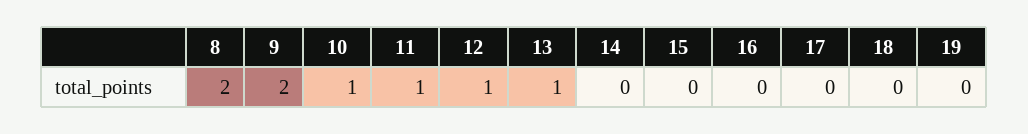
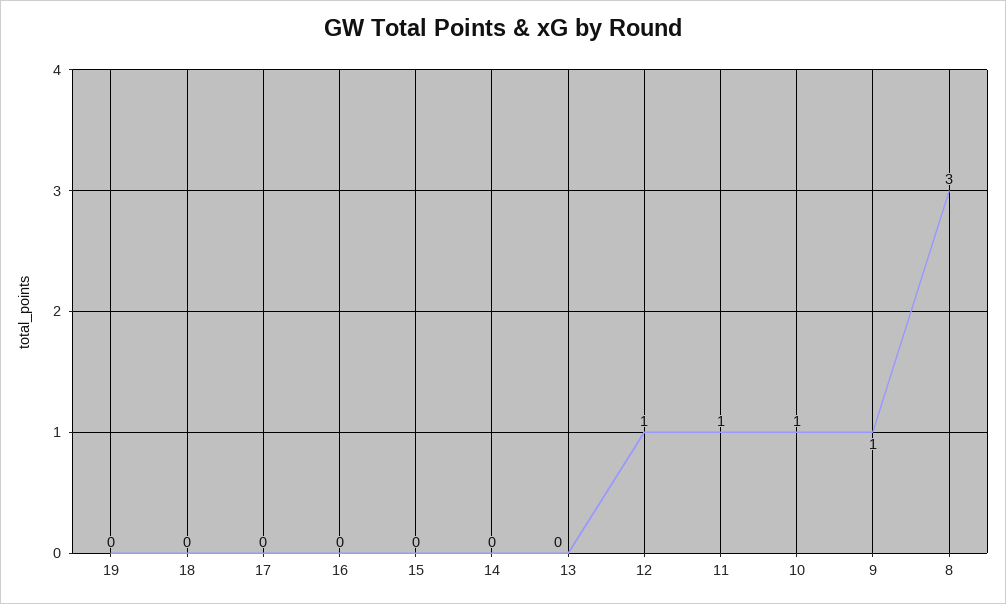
  {
-   "8": 2,
+   "8": 3,
-   "9": 2,
+   "9": 1,
    "10": 1,
    "11": 1,
    "12": 1,
-   "13": 1,
+   "13": 0,
    "14": 0,
    "15": 0,
    "16": 0,
    "17": 0,
    "18": 0,
    "19": 0
  }

